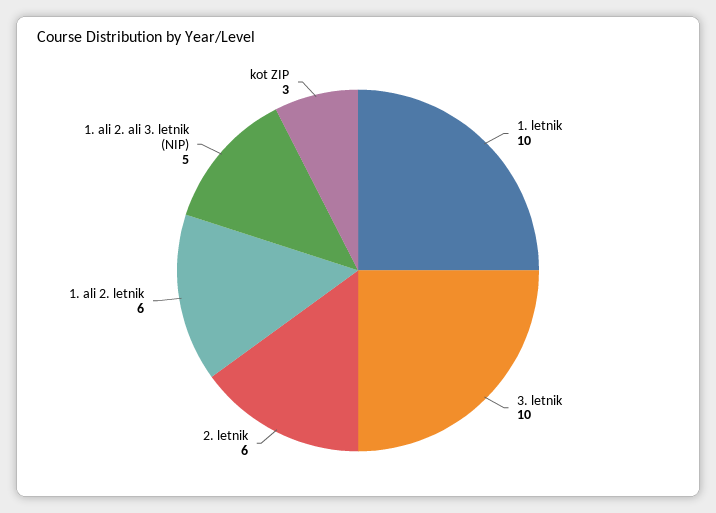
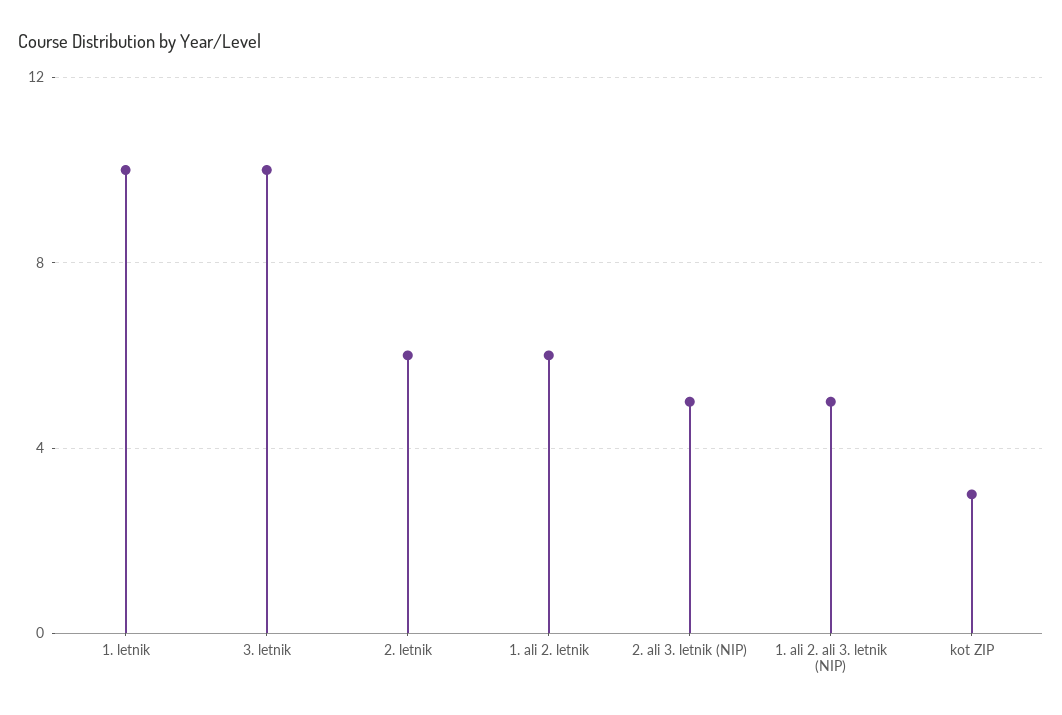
  {
    "1. letnik": 10,
    "3. letnik": 10,
    "2. letnik": 6,
    "1. ali 2. letnik": 6,
    "1. ali 2. ali 3. letnik (NIP)": 5,
-   "kot ZIP": 3
+   "kot ZIP": 3,
+   "2. ali 3. letnik (NIP)": 5
  }

